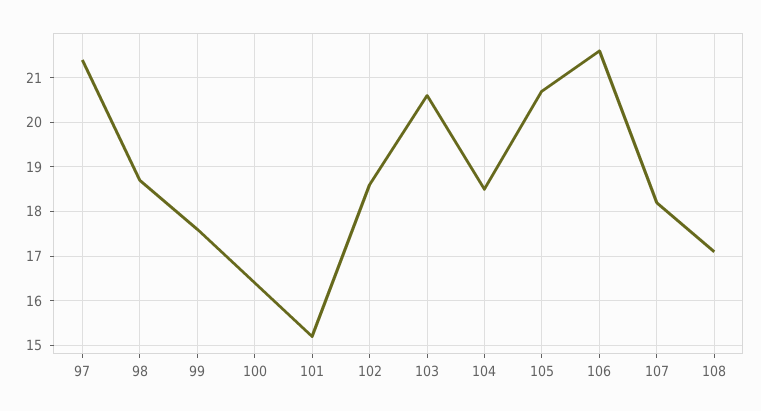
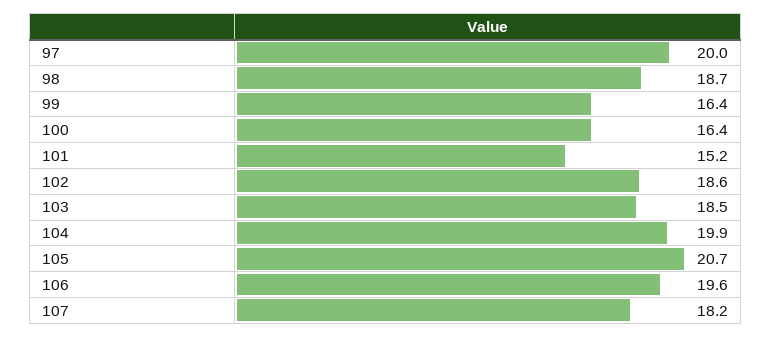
  {
-   "97": 21.5,
+   "97": 20,
    "98": 18.7,
-   "99": 17.5,
+   "99": 16.4,
    "100": 16.4,
    "101": 15.2,
    "102": 18.6,
-   "103": 20.5,
+   "103": 18.5,
-   "104": 18.5,
+   "104": 19.9,
    "105": 20.7,
-   "106": 21.5,
+   "106": 19.6,
-   "107": 18.2,
+   "107": 18.2
-   "108": 17
  }

